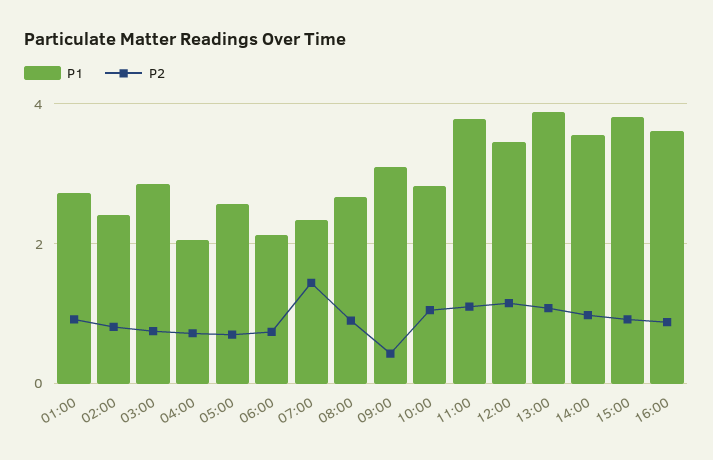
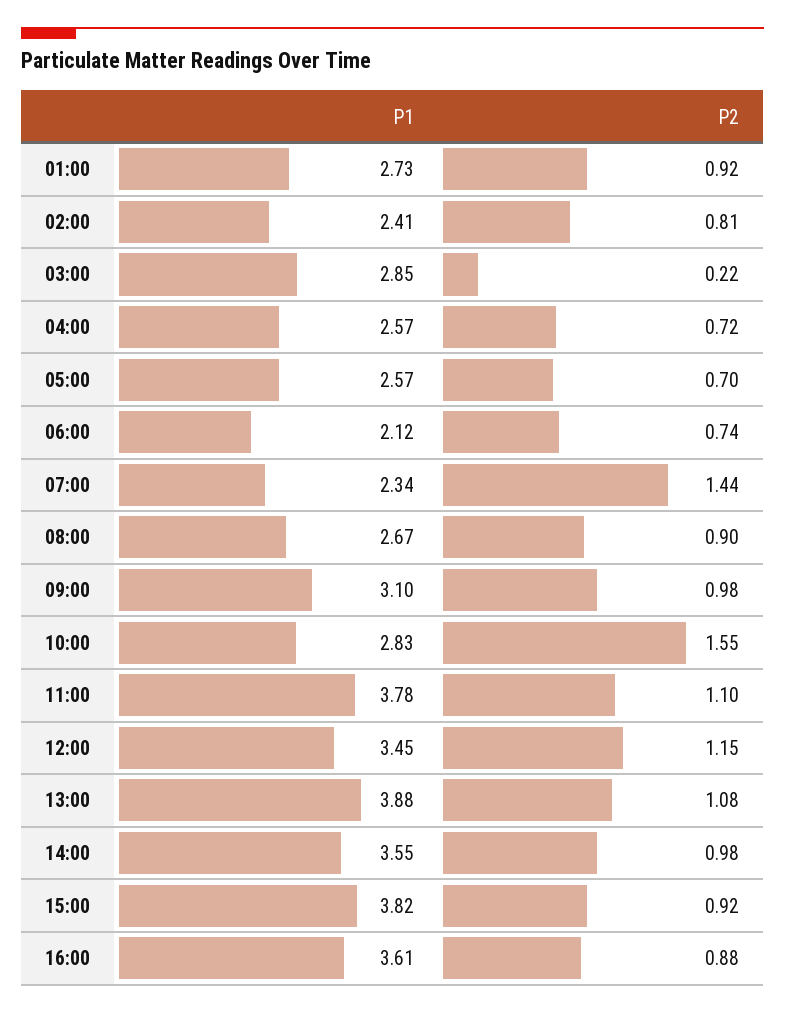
  {
    "P1": {
      "01:00": 2.73,
      "02:00": 2.41,
      "03:00": 2.85,
-     "04:00": 2,
+     "04:00": 2.57,
      "05:00": 2.57,
      "06:00": 2.12,
      "07:00": 2.34,
      "08:00": 2.67,
      "09:00": 3.1,
      "10:00": 2.83,
      "11:00": 3.78,
      "12:00": 3.45,
      "13:00": 3.88,
      "14:00": 3.55,
      "15:00": 3.82,
      "16:00": 3.61
    },
    "P2": {
      "01:00": 0.92,
      "02:00": 0.81,
-     "03:00": 0.8,
+     "03:00": 0.22,
      "04:00": 0.72,
      "05:00": 0.7,
      "06:00": 0.74,
      "07:00": 1.44,
      "08:00": 0.9,
-     "09:00": 0.4,
+     "09:00": 0.98,
-     "10:00": 1,
+     "10:00": 1.55,
      "11:00": 1.1,
      "12:00": 1.15,
      "13:00": 1.08,
      "14:00": 0.98,
      "15:00": 0.92,
      "16:00": 0.88
    }
  }

